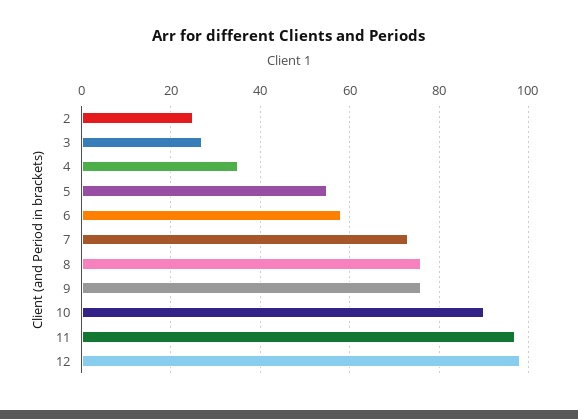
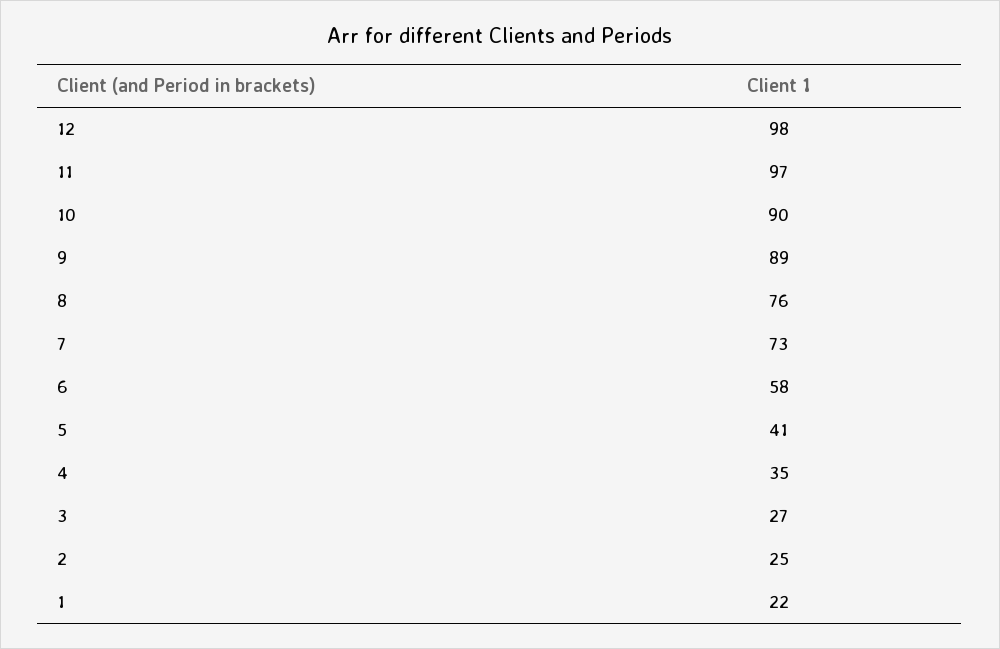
  {
    "2": 25,
    "3": 27,
    "4": 35,
-   "5": 55,
+   "5": 41,
    "6": 58,
    "7": 73,
    "8": 76,
-   "9": 75,
+   "9": 89,
    "10": 90,
    "11": 97,
-   "12": 98
+   "12": 98,
+   "1": 22
  }

